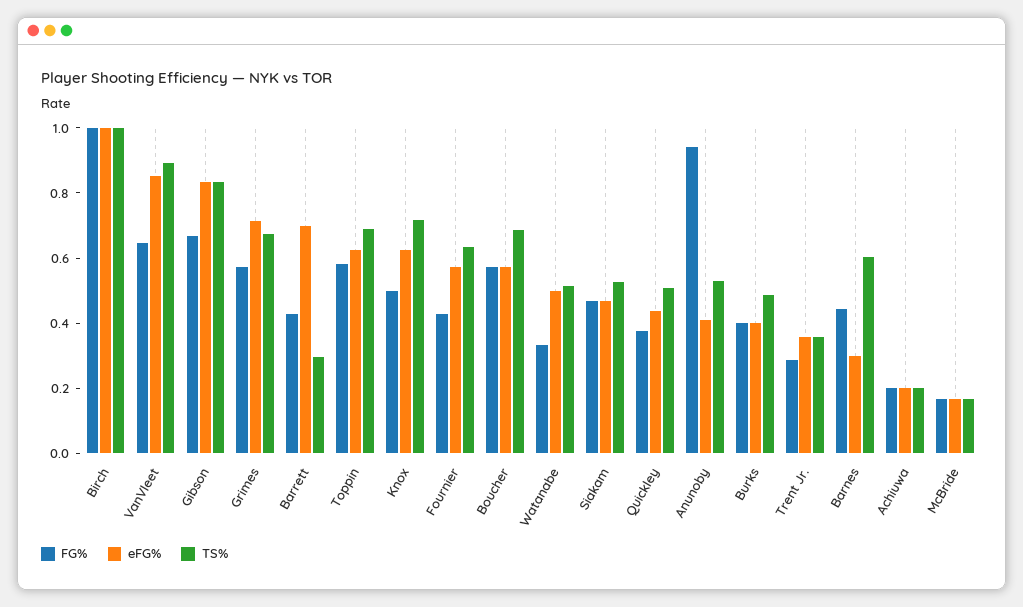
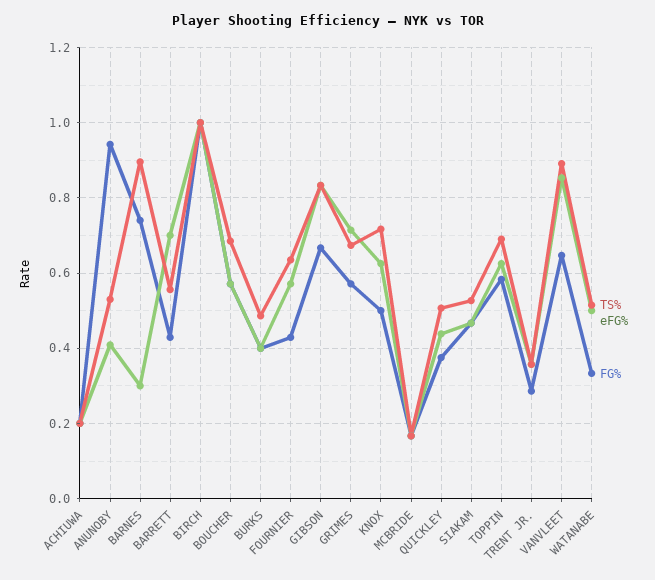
  {
    "FG%": {
      "Birch": 1,
      "VanVleet": 0.64,
      "Gibson": 0.66,
      "Grimes": 0.58,
      "Barrett": 0.42,
      "Toppin": 0.58,
      "Knox": 0.5,
      "Fournier": 0.42,
      "Boucher": 0.58,
      "Watanabe": 0.34,
      "Siakam": 0.46,
      "Quickley": 0.38,
      "Anunoby": 0.94,
      "Burks": 0.4,
      "Trent Jr.": 0.28,
-     "Barnes": 0.45,
+     "Barnes": 0.74,
      "Achiuwa": 0.2,
      "McBride": 0.16
    },
    "eFG%": {
      "Birch": 1,
      "VanVleet": 0.86,
      "Gibson": 0.84,
      "Grimes": 0.72,
      "Barrett": 0.7,
      "Toppin": 0.62,
      "Knox": 0.62,
      "Fournier": 0.58,
      "Boucher": 0.58,
      "Watanabe": 0.5,
      "Siakam": 0.46,
      "Quickley": 0.44,
      "Anunoby": 0.4,
      "Burks": 0.4,
      "Trent Jr.": 0.36,
      "Barnes": 0.3,
      "Achiuwa": 0.2,
      "McBride": 0.16
    },
    "TS%": {
      "Birch": 1,
      "VanVleet": 0.9,
      "Gibson": 0.84,
      "Grimes": 0.68,
-     "Barrett": 0.3,
+     "Barrett": 0.56,
      "Toppin": 0.7,
      "Knox": 0.72,
      "Fournier": 0.64,
      "Boucher": 0.68,
      "Watanabe": 0.52,
      "Siakam": 0.52,
      "Quickley": 0.5,
      "Anunoby": 0.54,
      "Burks": 0.48,
      "Trent Jr.": 0.36,
-     "Barnes": 0.6,
+     "Barnes": 0.9,
      "Achiuwa": 0.2,
      "McBride": 0.16
    }
  }

